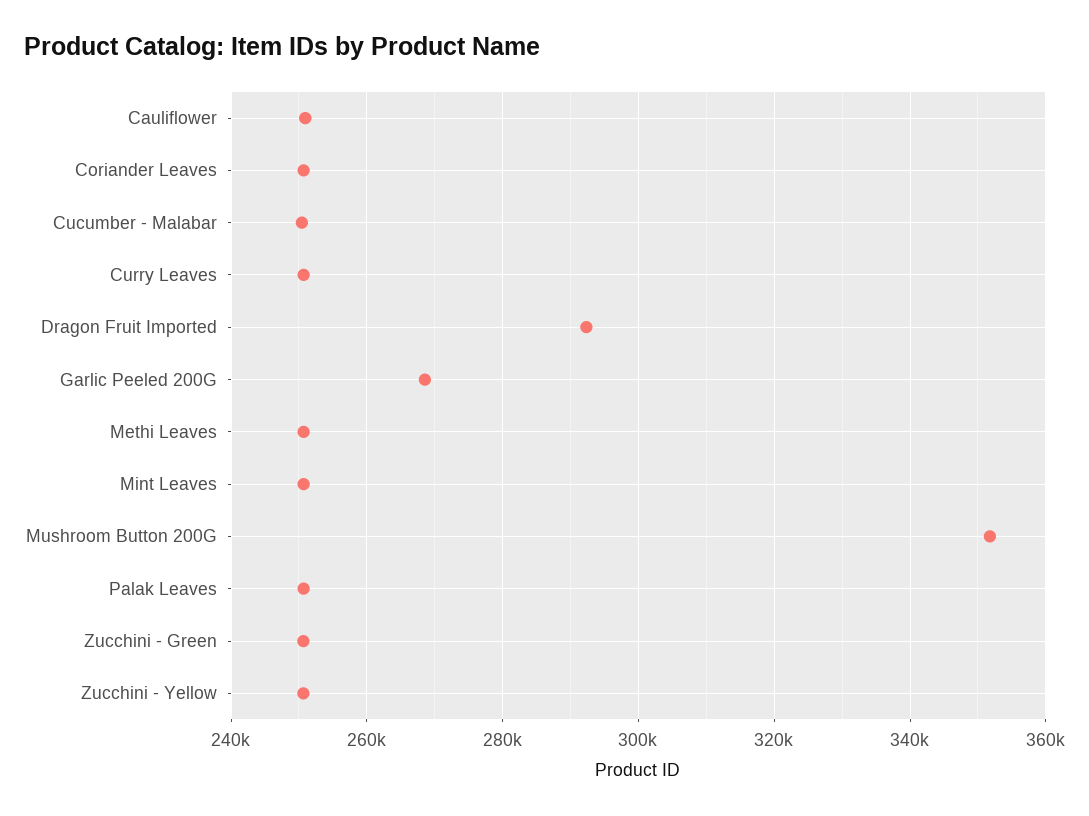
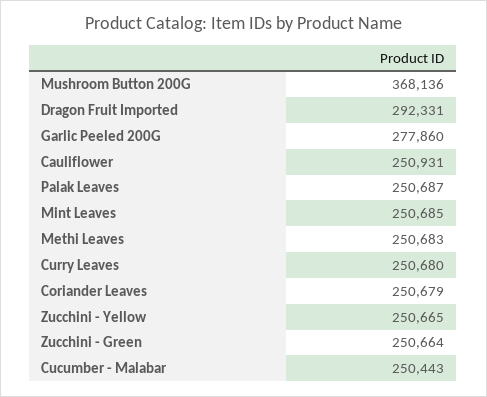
  {
    "Cauliflower": 250931,
    "Coriander Leaves": 250679,
    "Cucumber - Malabar": 250443,
    "Curry Leaves": 250680,
    "Dragon Fruit Imported": 292331,
-   "Garlic Peeled 200G": 268000,
+   "Garlic Peeled 200G": 277860,
    "Methi Leaves": 250683,
    "Mint Leaves": 250685,
-   "Mushroom Button 200G": 352000,
+   "Mushroom Button 200G": 368136,
    "Palak Leaves": 250687,
    "Zucchini - Green": 250664,
    "Zucchini - Yellow": 250665
  }

